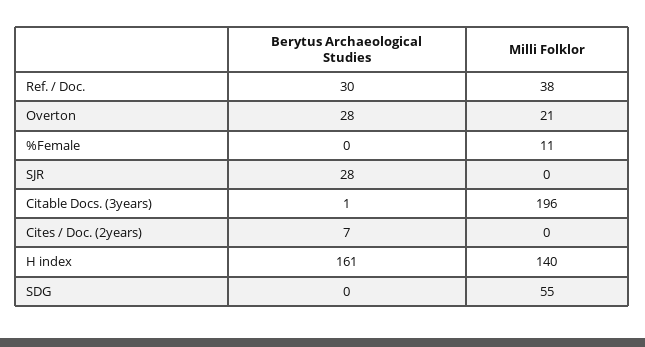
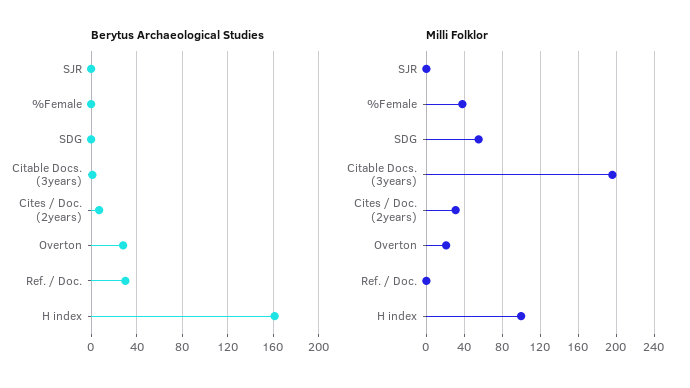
  {
    "Berytus Archaeological Studies": {
      "Ref. / Doc.": 30,
      "Overton": 28,
      "%Female": 0,
-     "SJR": 28,
+     "SJR": 0,
      "Citable Docs. (3years)": 1,
      "Cites / Doc. (2years)": 7,
      "H index": 161,
      "SDG": 0
    },
    "Milli Folklor": {
-     "Ref. / Doc.": 38,
+     "Ref. / Doc.": 0,
      "Overton": 21,
-     "%Female": 11,
+     "%Female": 40,
      "SJR": 0,
      "Citable Docs. (3years)": 196,
-     "Cites / Doc. (2years)": 0,
+     "Cites / Doc. (2years)": 30,
-     "H index": 140,
+     "H index": 100,
      "SDG": 55
    }
  }

